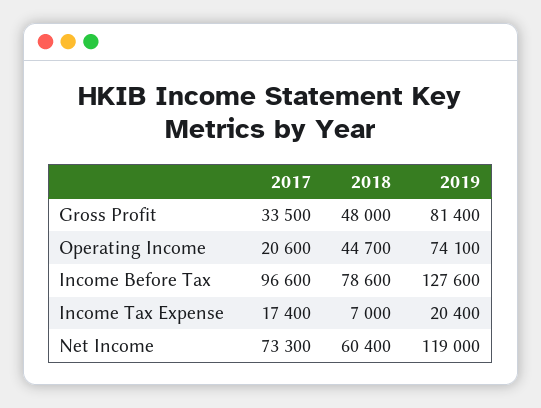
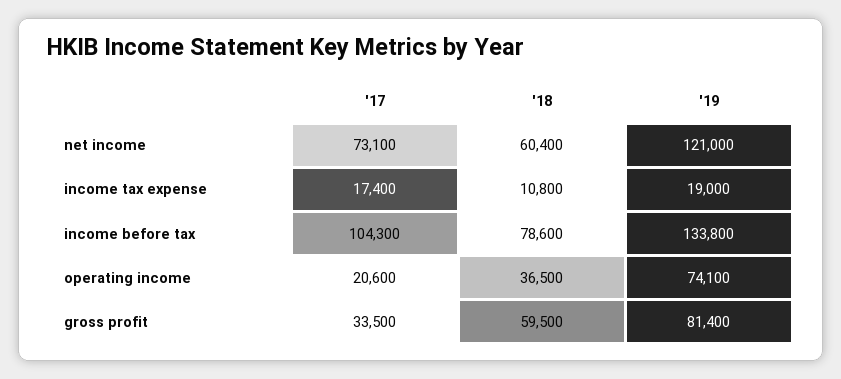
  {
    "2017": {
      "Gross Profit": 33500,
      "Operating Income": 20600,
-     "Income Before Tax": 96600,
+     "Income Before Tax": 104300,
      "Income Tax Expense": 17400,
-     "Net Income": 73300
+     "Net Income": 73100
    },
    "2018": {
-     "Gross Profit": 48000,
+     "Gross Profit": 59500,
-     "Operating Income": 44700,
+     "Operating Income": 36500,
      "Income Before Tax": 78600,
-     "Income Tax Expense": 7000,
+     "Income Tax Expense": 10800,
      "Net Income": 60400
    },
    "2019": {
      "Gross Profit": 81400,
      "Operating Income": 74100,
-     "Income Before Tax": 127600,
+     "Income Before Tax": 133800,
-     "Income Tax Expense": 20400,
+     "Income Tax Expense": 19000,
-     "Net Income": 119000
+     "Net Income": 121000
    }
  }

